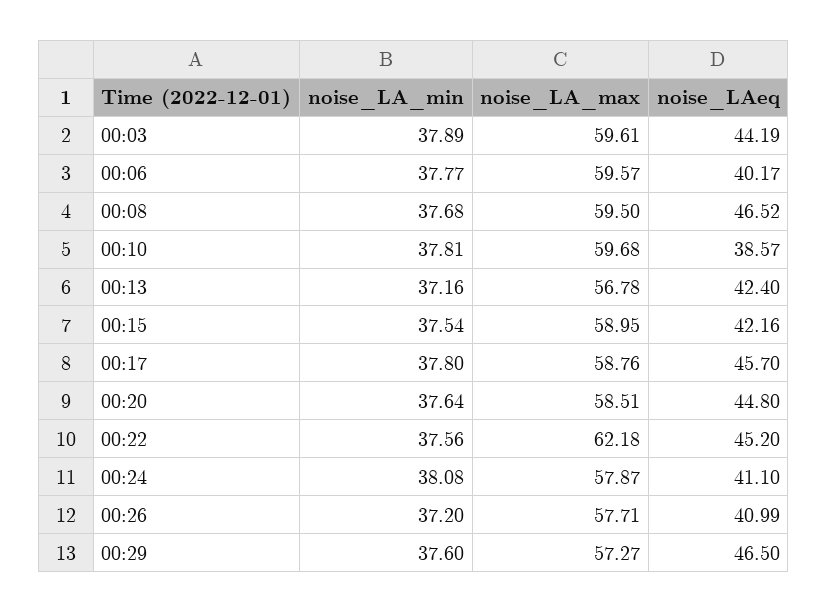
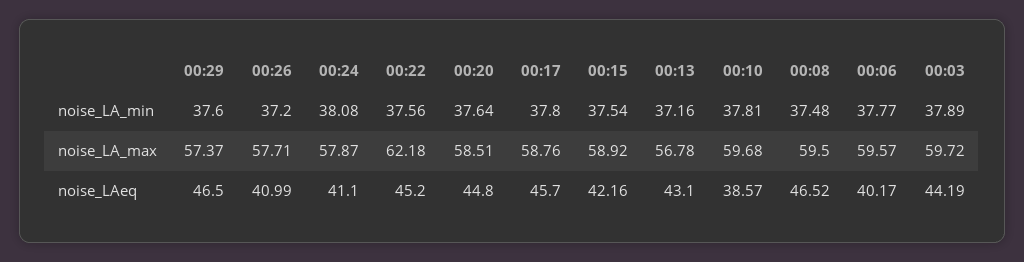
  {
    "noise_LA_min": {
      "00:03": 37.89,
      "00:06": 37.77,
-     "00:08": 37.68,
+     "00:08": 37.48,
      "00:10": 37.81,
      "00:13": 37.16,
      "00:15": 37.54,
      "00:17": 37.8,
      "00:20": 37.64,
      "00:22": 37.56,
      "00:24": 38.08,
      "00:26": 37.2,
      "00:29": 37.6
    },
    "noise_LA_max": {
-     "00:03": 59.61,
+     "00:03": 59.72,
      "00:06": 59.57,
      "00:08": 59.5,
      "00:10": 59.68,
      "00:13": 56.78,
-     "00:15": 58.95,
+     "00:15": 58.92,
      "00:17": 58.76,
      "00:20": 58.51,
      "00:22": 62.18,
      "00:24": 57.87,
      "00:26": 57.71,
-     "00:29": 57.27
+     "00:29": 57.37
    },
    "noise_LAeq": {
      "00:03": 44.19,
      "00:06": 40.17,
      "00:08": 46.52,
      "00:10": 38.57,
-     "00:13": 42.4,
+     "00:13": 43.1,
      "00:15": 42.16,
      "00:17": 45.7,
      "00:20": 44.8,
      "00:22": 45.2,
      "00:24": 41.1,
      "00:26": 40.99,
      "00:29": 46.5
    }
  }

